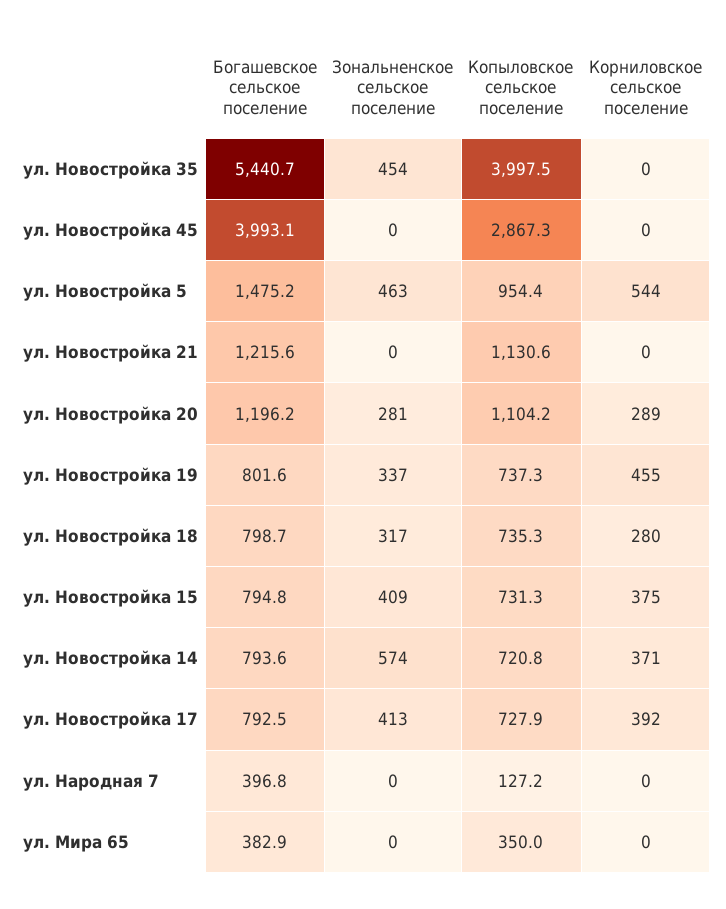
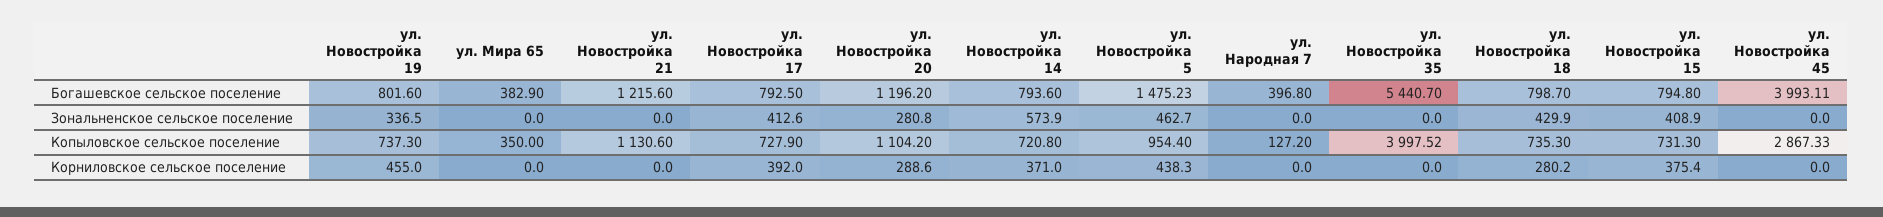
  {
    "Богашевское сельское поселение": {
      "ул. Новостройка 35": 5440.7,
      "ул. Новостройка 45": 3993.11,
      "ул. Новостройка 5": 1475.23,
      "ул. Новостройка 21": 1215.6,
      "ул. Новостройка 20": 1196.2,
      "ул. Новостройка 19": 801.6,
      "ул. Новостройка 18": 798.7,
      "ул. Новостройка 15": 794.8,
      "ул. Новостройка 14": 793.6,
      "ул. Новостройка 17": 792.5,
      "ул. Народная 7": 396.8,
      "ул. Мира 65": 382.9
    },
    "Зональненское сельское поселение": {
-     "ул. Новостройка 35": 454,
+     "ул. Новостройка 35": 0,
      "ул. Новостройка 45": 0,
      "ул. Новостройка 5": 462.7,
      "ул. Новостройка 21": 0,
      "ул. Новостройка 20": 280.8,
      "ул. Новостройка 19": 336.5,
-     "ул. Новостройка 18": 317,
+     "ул. Новостройка 18": 429.9,
      "ул. Новостройка 15": 408.9,
      "ул. Новостройка 14": 573.9,
      "ул. Новостройка 17": 412.6,
      "ул. Народная 7": 0,
      "ул. Мира 65": 0
    },
    "Копыловское сельское поселение": {
      "ул. Новостройка 35": 3997.52,
      "ул. Новостройка 45": 2867.33,
      "ул. Новостройка 5": 954.4,
      "ул. Новостройка 21": 1130.6,
      "ул. Новостройка 20": 1104.2,
      "ул. Новостройка 19": 737.3,
      "ул. Новостройка 18": 735.3,
      "ул. Новостройка 15": 731.3,
      "ул. Новостройка 14": 720.8,
      "ул. Новостройка 17": 727.9,
      "ул. Народная 7": 127.2,
      "ул. Мира 65": 350
    },
    "Корниловское сельское поселение": {
      "ул. Новостройка 35": 0,
      "ул. Новостройка 45": 0,
-     "ул. Новостройка 5": 544,
+     "ул. Новостройка 5": 438.3,
      "ул. Новостройка 21": 0,
      "ул. Новостройка 20": 288.6,
      "ул. Новостройка 19": 455,
      "ул. Новостройка 18": 280.2,
      "ул. Новостройка 15": 375.4,
      "ул. Новостройка 14": 371,
      "ул. Новостройка 17": 392,
      "ул. Народная 7": 0,
      "ул. Мира 65": 0
    }
  }

